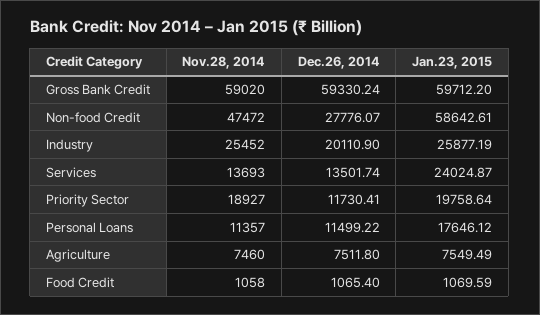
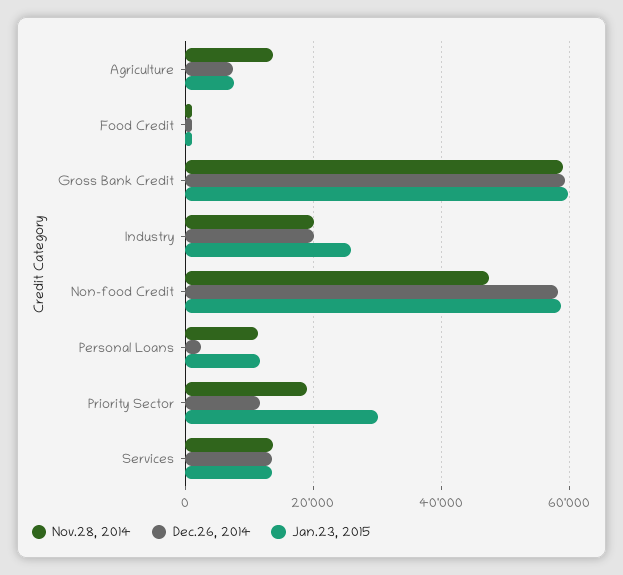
  {
    "Nov.28, 2014": {
      "Gross Bank Credit": 59020,
      "Non-food Credit": 47472,
-     "Industry": 25452,
+     "Industry": 20000,
      "Services": 13693,
      "Priority Sector": 18927,
      "Personal Loans": 11357,
-     "Agriculture": 7460,
+     "Agriculture": 14000,
      "Food Credit": 1058
    },
    "Dec.26, 2014": {
      "Gross Bank Credit": 59330.24,
-     "Non-food Credit": 27776.07,
+     "Non-food Credit": 58000,
      "Industry": 20110.9,
      "Services": 13501.74,
      "Priority Sector": 11730.41,
-     "Personal Loans": 11499.22,
+     "Personal Loans": 2000,
      "Agriculture": 7511.8,
      "Food Credit": 1065.4
    },
    "Jan.23, 2015": {
      "Gross Bank Credit": 59712.2,
      "Non-food Credit": 58642.61,
      "Industry": 25877.19,
-     "Services": 24024.87,
+     "Services": 14000,
-     "Priority Sector": 19758.64,
+     "Priority Sector": 30000,
-     "Personal Loans": 17646.12,
+     "Personal Loans": 12000,
      "Agriculture": 7549.49,
      "Food Credit": 1069.59
    }
  }

